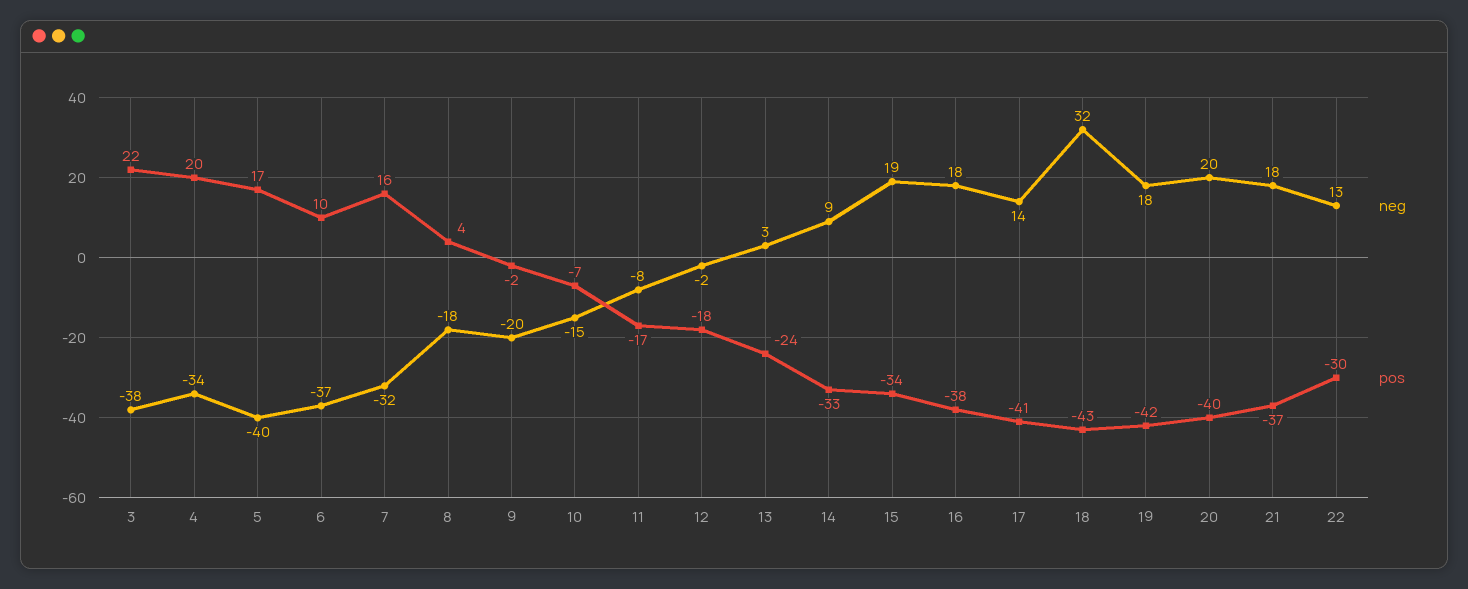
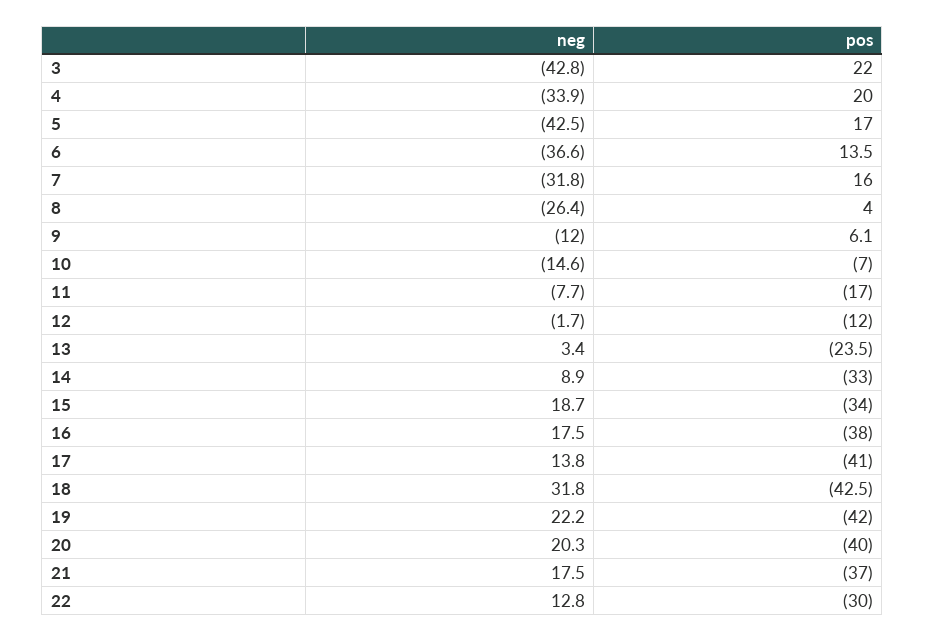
  {
    "neg": {
-     "3": -38,
+     "3": -42.8,
      "4": -33.9,
-     "5": -40,
+     "5": -42.5,
      "6": -36.6,
      "7": -31.8,
-     "8": -18,
+     "8": -26.4,
-     "9": -20,
+     "9": -12,
      "10": -14.6,
      "11": -7.7,
      "12": -1.7,
      "13": 3.4,
      "14": 8.9,
      "15": 18.7,
      "16": 17.5,
      "17": 13.8,
      "18": 31.8,
-     "19": 18,
+     "19": 22.2,
      "20": 20.3,
      "21": 17.5,
      "22": 12.8
    },
    "pos": {
      "3": 22,
      "4": 20,
      "5": 17,
-     "6": 10,
+     "6": 13.5,
      "7": 16,
      "8": 4,
-     "9": -2,
+     "9": 6.1,
      "10": -7,
      "11": -17,
-     "12": -18,
+     "12": -12,
      "13": -23.5,
      "14": -33,
      "15": -34,
      "16": -38,
      "17": -41,
      "18": -42.5,
      "19": -42,
      "20": -40,
      "21": -37,
      "22": -30
    }
  }

